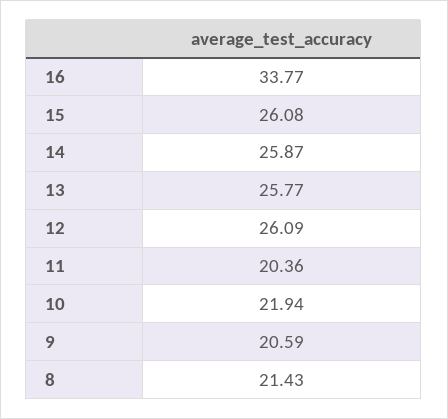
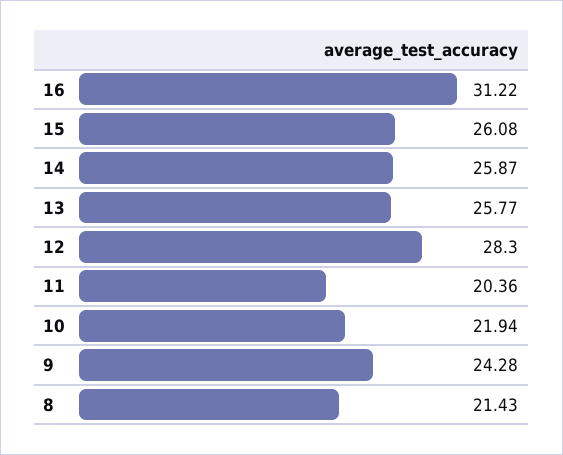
  {
-   "16": 33.77,
+   "16": 31.22,
    "15": 26.08,
    "14": 25.87,
    "13": 25.77,
-   "12": 26.09,
+   "12": 28.3,
    "11": 20.36,
    "10": 21.94,
-   "9": 20.59,
+   "9": 24.28,
    "8": 21.43
  }

